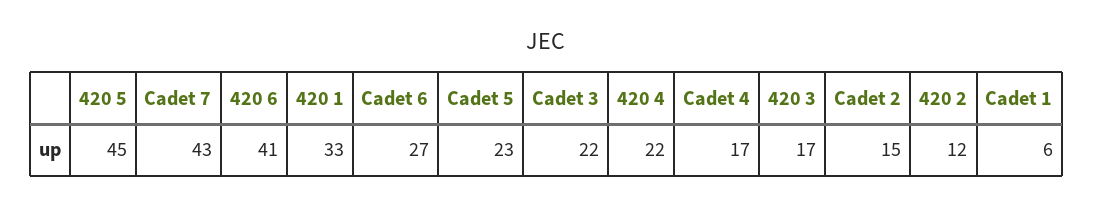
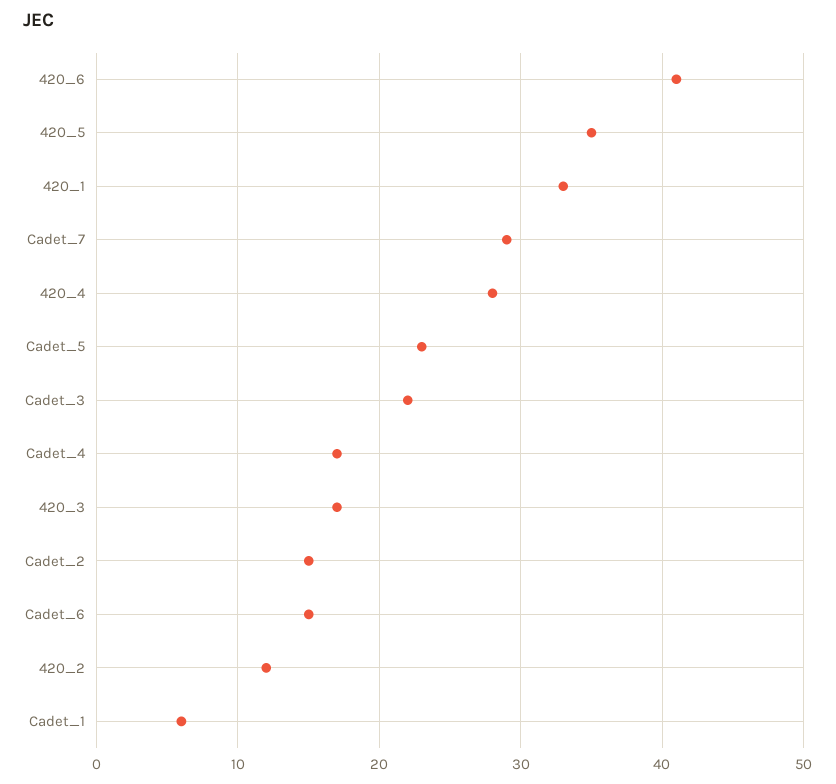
  {
-   "420 5": 45,
+   "420 5": 35,
-   "Cadet 7": 43,
+   "Cadet 7": 29,
    "420 6": 41,
    "420 1": 33,
-   "Cadet 6": 27,
+   "Cadet 6": 15,
    "Cadet 5": 23,
    "Cadet 3": 22,
-   "420 4": 22,
+   "420 4": 28,
    "Cadet 4": 17,
    "420 3": 17,
    "Cadet 2": 15,
    "420 2": 12,
    "Cadet 1": 6
  }

